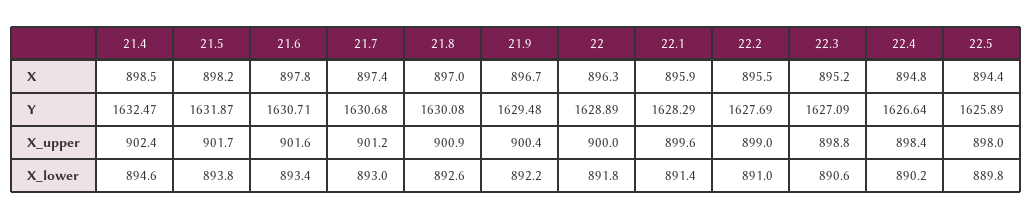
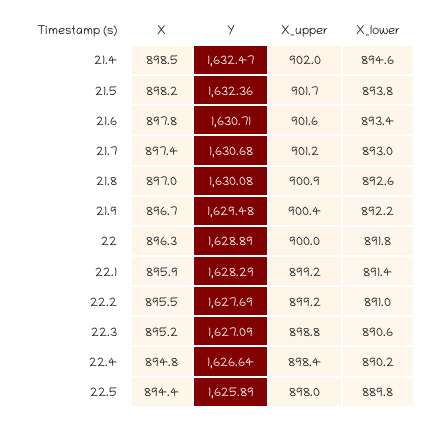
  {
    "21.4": {
      "X": 898.5,
      "Y": 1632.47,
-     "X_upper": 902.4,
+     "X_upper": 902,
      "X_lower": 894.6
    },
    "21.5": {
      "X": 898.2,
-     "Y": 1631.87,
+     "Y": 1632.36,
      "X_upper": 901.7,
      "X_lower": 893.8
    },
    "21.6": {
      "X": 897.8,
      "Y": 1630.71,
      "X_upper": 901.6,
      "X_lower": 893.4
    },
    "21.7": {
      "X": 897.4,
      "Y": 1630.68,
      "X_upper": 901.2,
      "X_lower": 893
    },
    "21.8": {
      "X": 897,
      "Y": 1630.08,
      "X_upper": 900.9,
      "X_lower": 892.6
    },
    "21.9": {
      "X": 896.7,
      "Y": 1629.48,
      "X_upper": 900.4,
      "X_lower": 892.2
    },
    "22": {
      "X": 896.3,
      "Y": 1628.89,
      "X_upper": 900,
      "X_lower": 891.8
    },
    "22.1": {
      "X": 895.9,
      "Y": 1628.29,
-     "X_upper": 899.6,
+     "X_upper": 899.2,
      "X_lower": 891.4
    },
    "22.2": {
      "X": 895.5,
      "Y": 1627.69,
-     "X_upper": 899,
+     "X_upper": 899.2,
      "X_lower": 891
    },
    "22.3": {
      "X": 895.2,
      "Y": 1627.09,
      "X_upper": 898.8,
      "X_lower": 890.6
    },
    "22.4": {
      "X": 894.8,
      "Y": 1626.64,
      "X_upper": 898.4,
      "X_lower": 890.2
    },
    "22.5": {
      "X": 894.4,
      "Y": 1625.89,
      "X_upper": 898,
      "X_lower": 889.8
    }
  }

